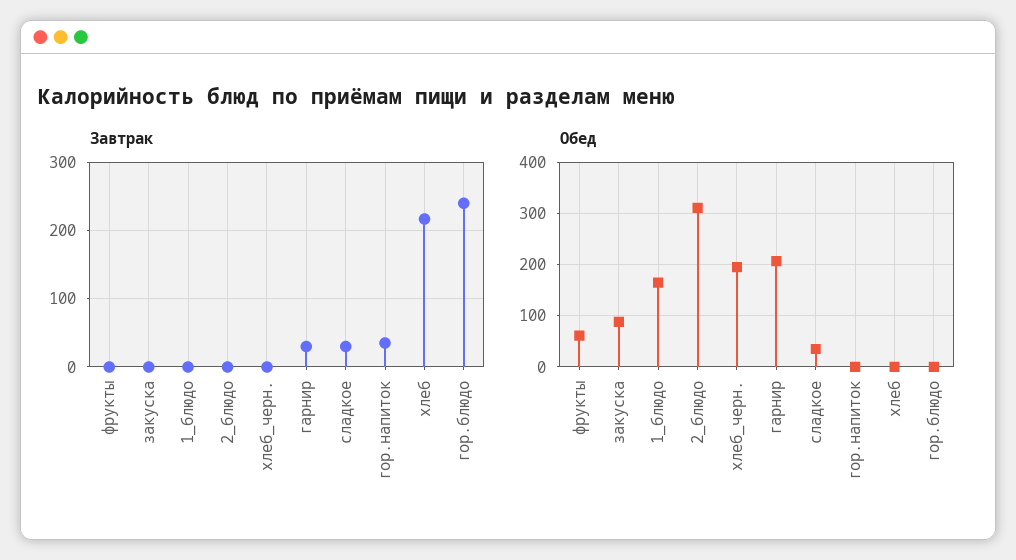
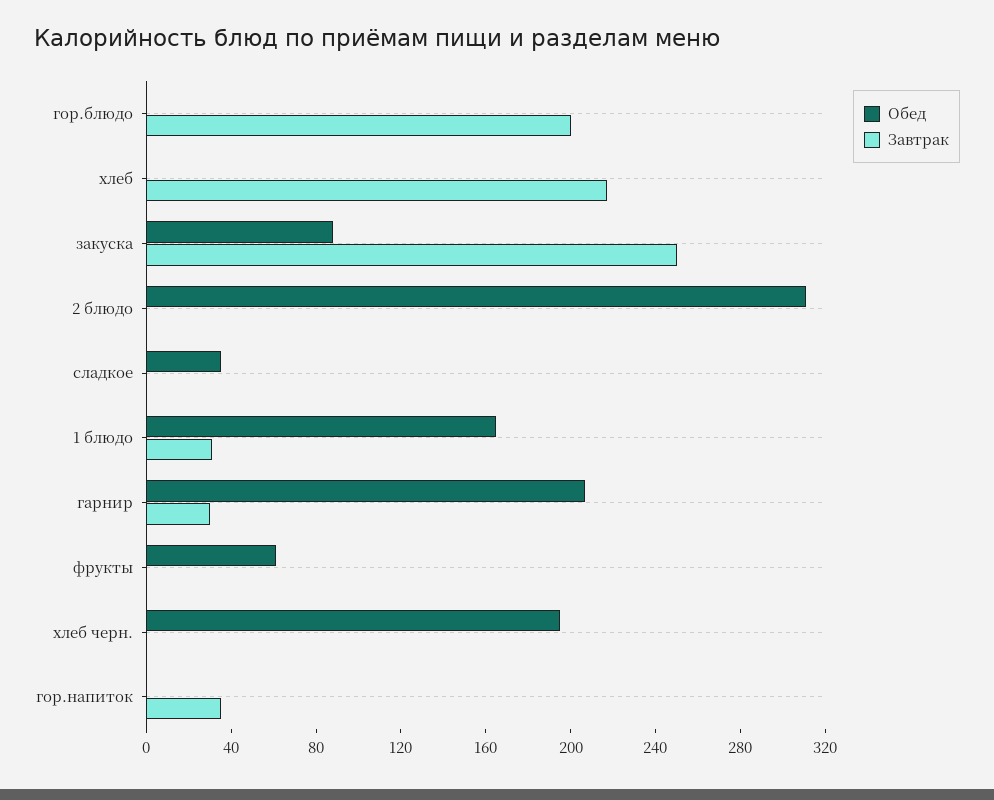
  {
    "Завтрак": {
      "фрукты": 0,
-     "закуска": 0,
+     "закуска": 250,
-     "1_блюдо": 0,
+     "1_блюдо": 30,
      "2_блюдо": 0,
      "хлеб_черн.": 0,
      "гарнир": 30,
-     "сладкое": 30,
+     "сладкое": 0,
      "гор.напиток": 40,
      "хлеб": 220,
-     "гор.блюдо": 240
+     "гор.блюдо": 200
    },
    "Обед": {
      "фрукты": 60,
      "закуска": 90,
      "1_блюдо": 170,
      "2_блюдо": 310,
      "хлеб_черн.": 200,
      "гарнир": 210,
      "сладкое": 40,
      "гор.напиток": 0,
      "хлеб": 0,
      "гор.блюдо": 0
    }
  }

